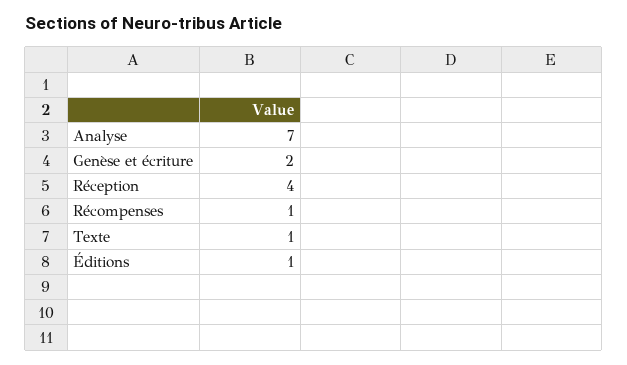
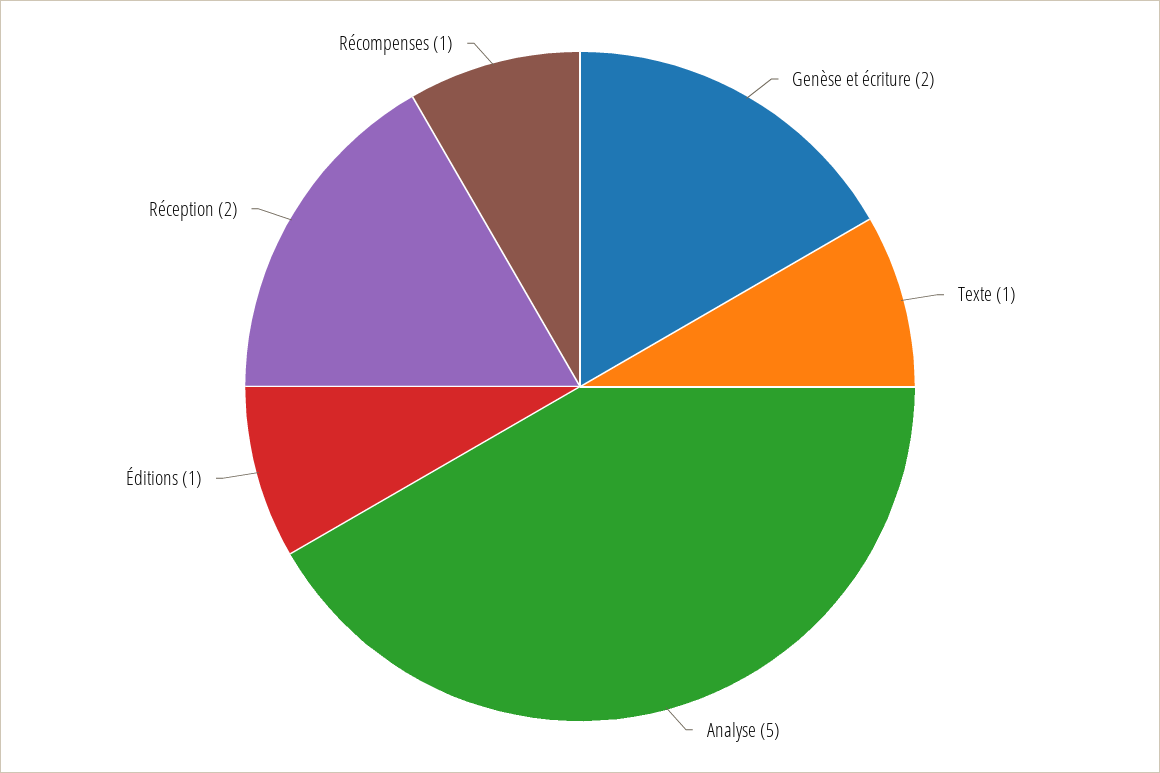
  {
-   "Analyse": 7,
+   "Analyse": 5,
    "Genèse et écriture": 2,
-   "Réception": 4,
+   "Réception": 2,
    "Récompenses": 1,
    "Texte": 1,
    "Éditions": 1
  }

